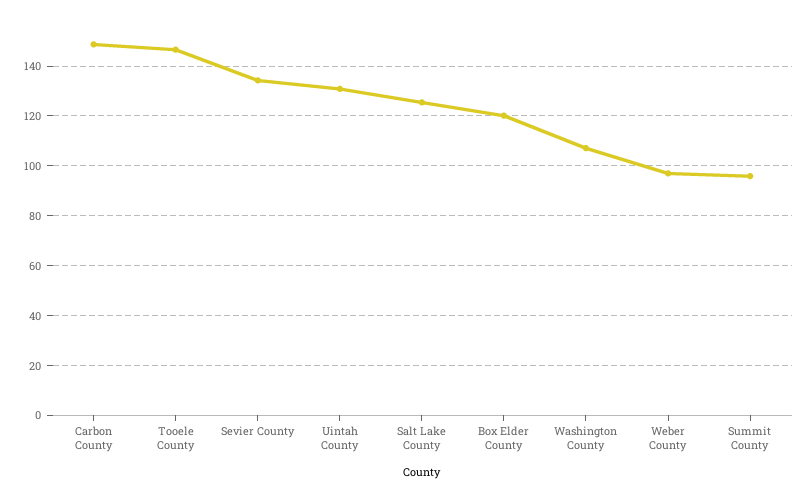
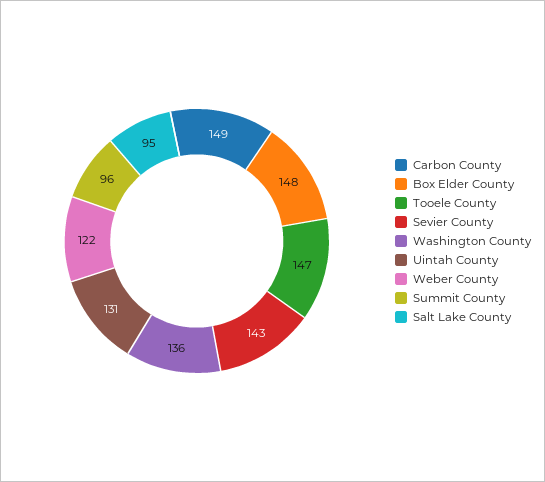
  {
    "Carbon County": 149,
    "Tooele County": 147,
-   "Sevier County": 135,
+   "Sevier County": 143,
    "Uintah County": 131,
-   "Salt Lake County": 125,
+   "Salt Lake County": 95,
-   "Box Elder County": 120,
+   "Box Elder County": 148,
-   "Washington County": 107.5,
+   "Washington County": 136,
-   "Weber County": 97.5,
+   "Weber County": 122,
    "Summit County": 96
  }

